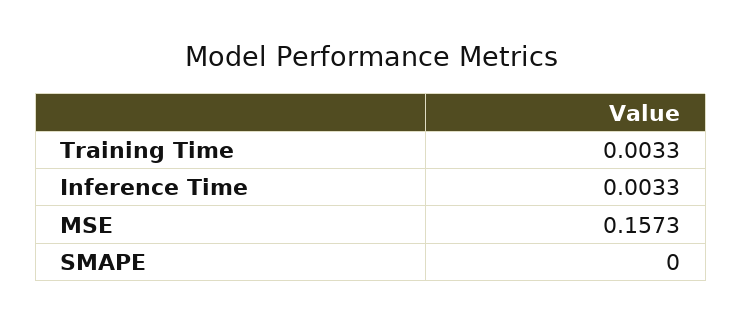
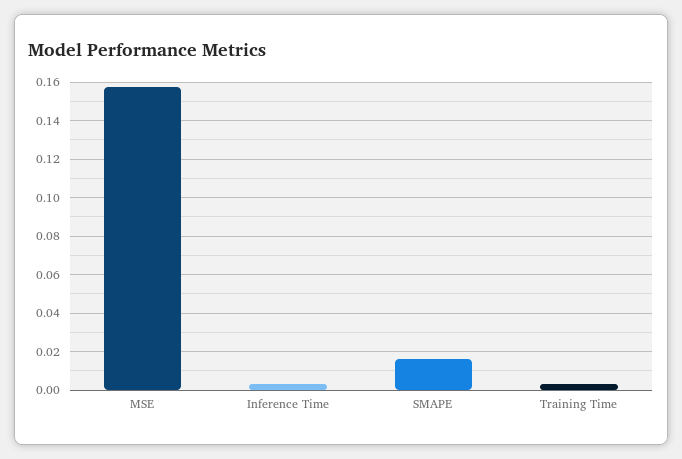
  {
    "Training Time": 0.0033,
    "Inference Time": 0.0033,
    "MSE": 0.1573,
-   "SMAPE": 0
+   "SMAPE": 0.015
  }

